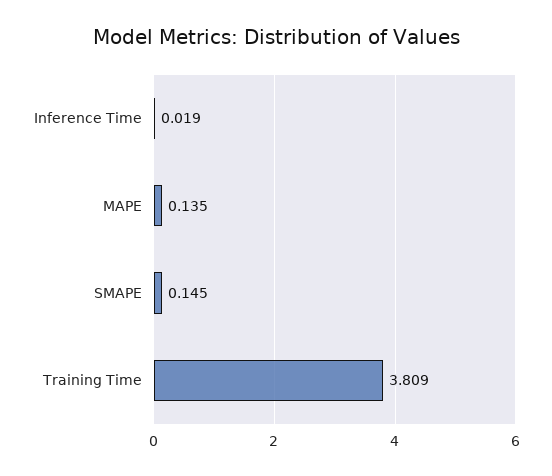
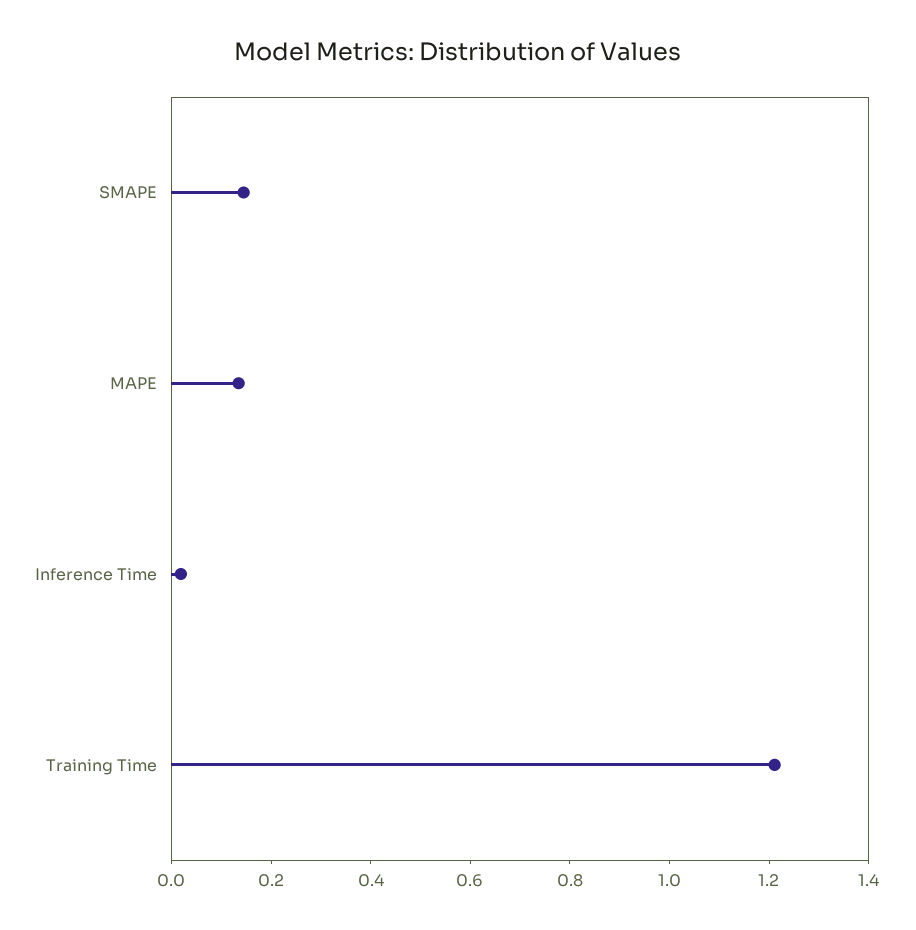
  {
    "Inference Time": 0.019,
    "MAPE": 0.135,
    "SMAPE": 0.145,
-   "Training Time": 3.809
+   "Training Time": 1.2
  }

